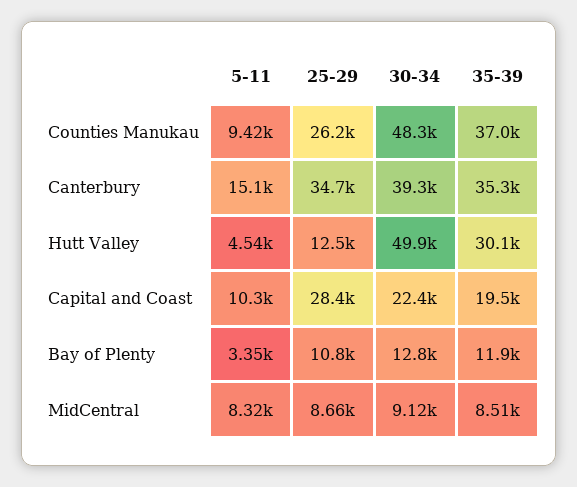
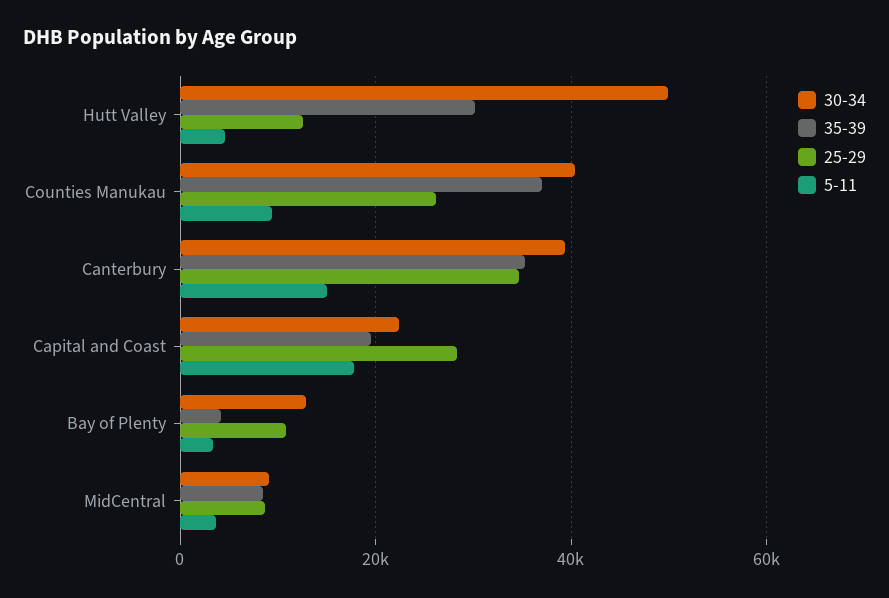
  {
    "5-11": {
      "Counties Manukau": 9420,
      "Canterbury": 15100,
      "Hutt Valley": 4540,
-     "Capital and Coast": 10300,
+     "Capital and Coast": 18000,
      "Bay of Plenty": 3350,
-     "MidCentral": 8320
+     "MidCentral": 4000
    },
    "25-29": {
      "Counties Manukau": 26200,
      "Canterbury": 34700,
      "Hutt Valley": 12500,
      "Capital and Coast": 28400,
      "Bay of Plenty": 10800,
      "MidCentral": 8660
    },
    "30-34": {
-     "Counties Manukau": 48300,
+     "Counties Manukau": 40000,
      "Canterbury": 39300,
      "Hutt Valley": 49900,
      "Capital and Coast": 22400,
      "Bay of Plenty": 12800,
      "MidCentral": 9120
    },
    "35-39": {
      "Counties Manukau": 37000,
      "Canterbury": 35300,
      "Hutt Valley": 30100,
      "Capital and Coast": 19500,
-     "Bay of Plenty": 11900,
+     "Bay of Plenty": 4000,
      "MidCentral": 8510
    }
  }

